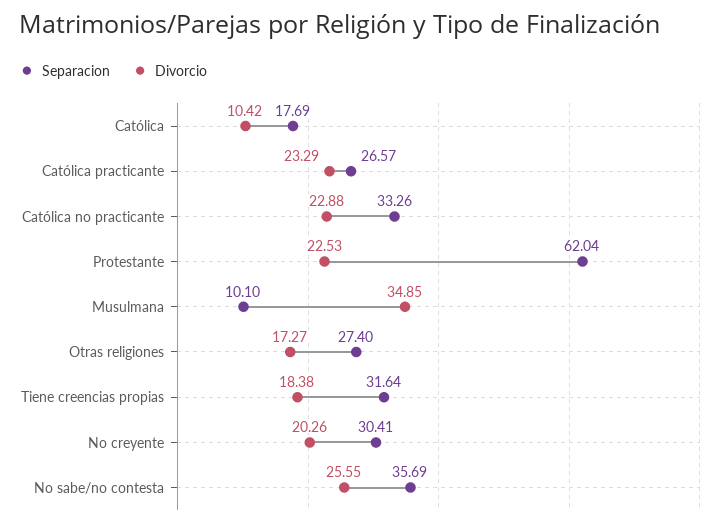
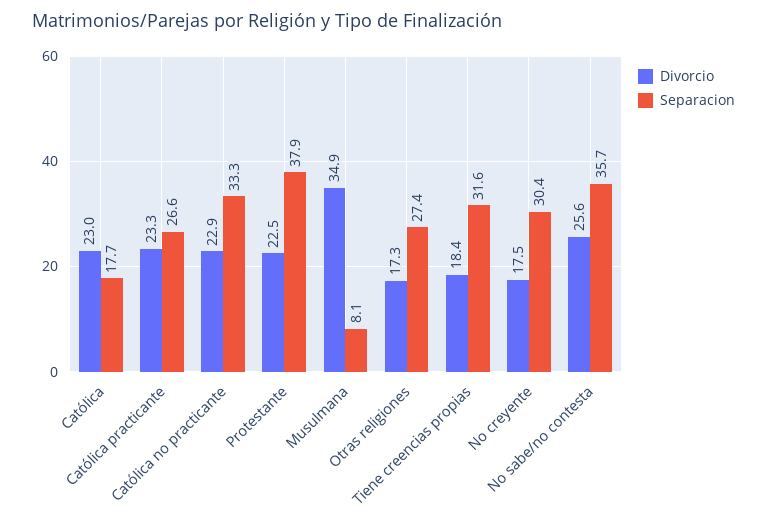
  {
    "Separacion": {
      "Católica": 17.69,
      "Católica practicante": 26.57,
      "Católica no practicante": 33.26,
-     "Protestante": 62.04,
+     "Protestante": 37.9,
-     "Musulmana": 10.1,
+     "Musulmana": 8.1,
      "Otras religiones": 27.4,
      "Tiene creencias propias": 31.64,
      "No creyente": 30.41,
      "No sabe/no contesta": 35.69
    },
    "Divorcio": {
-     "Católica": 10.42,
+     "Católica": 23,
      "Católica practicante": 23.29,
      "Católica no practicante": 22.88,
      "Protestante": 22.53,
      "Musulmana": 34.85,
      "Otras religiones": 17.27,
      "Tiene creencias propias": 18.38,
-     "No creyente": 20.26,
+     "No creyente": 17.5,
      "No sabe/no contesta": 25.55
    }
  }

